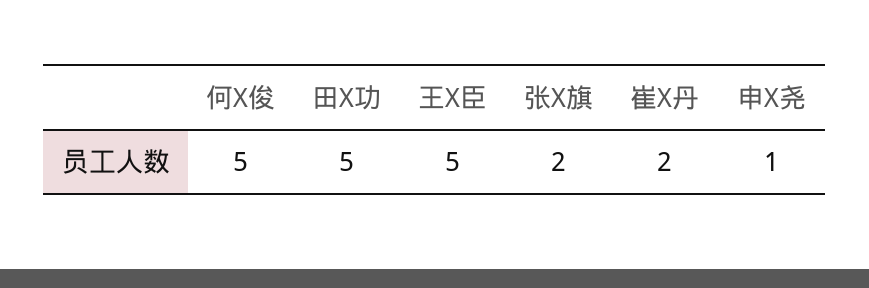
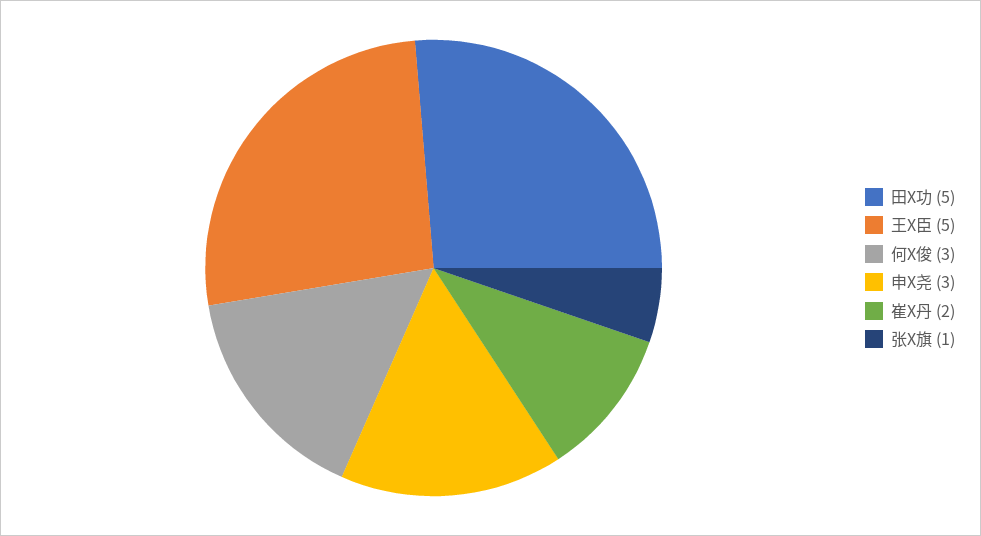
  {
-   "何X俊": 5,
+   "何X俊": 3,
    "田X功": 5,
    "王X臣": 5,
-   "张X旗": 2,
+   "张X旗": 1,
    "崔X丹": 2,
-   "申X尧": 1
+   "申X尧": 3
  }

